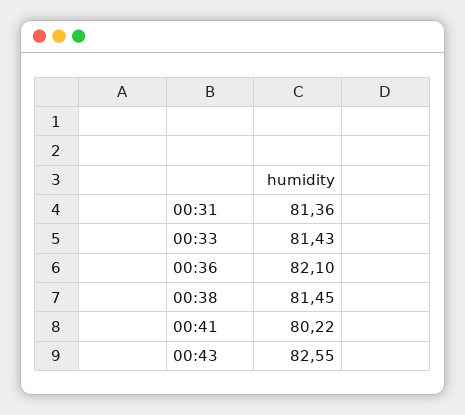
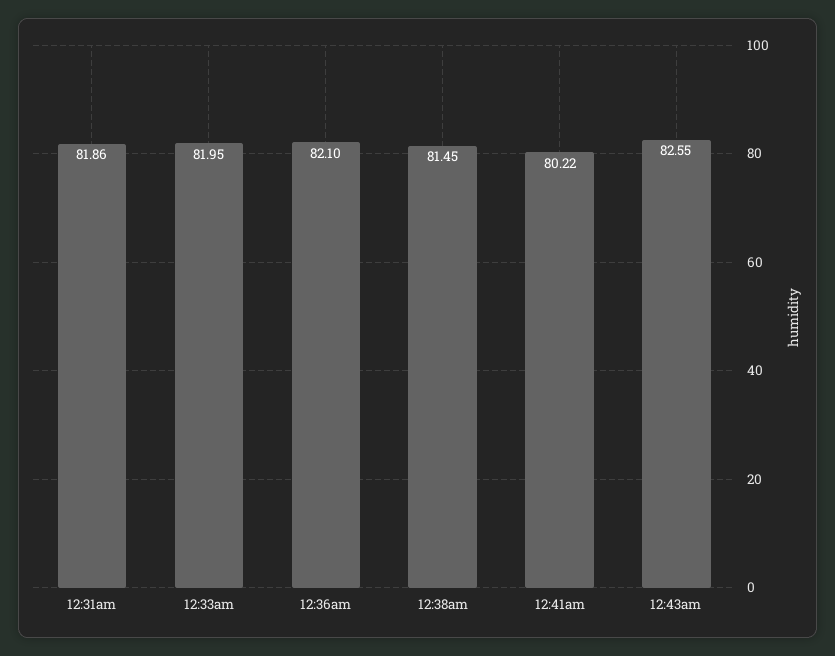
  {
-   "00:31": 81.36,
+   "00:31": 81.86,
-   "00:33": 81.43,
+   "00:33": 81.95,
    "00:36": 82.1,
    "00:38": 81.45,
    "00:41": 80.22,
    "00:43": 82.55
  }

